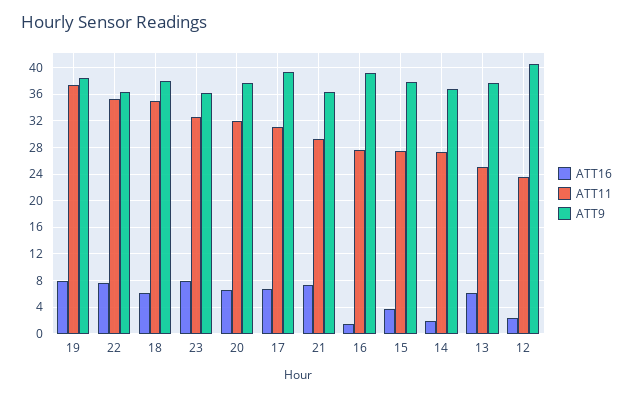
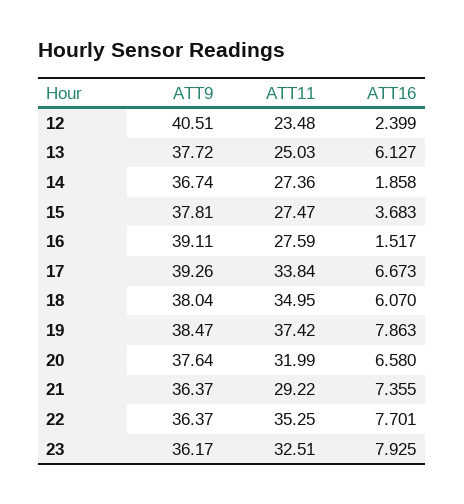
  {
    "ATT16": {
      "19": 7.863,
      "22": 7.701,
      "18": 6.07,
      "23": 7.925,
      "20": 6.58,
      "17": 6.673,
      "21": 7.355,
      "16": 1.517,
      "15": 3.683,
      "14": 1.858,
      "13": 6.127,
      "12": 2.399
    },
    "ATT11": {
      "19": 37.42,
      "22": 35.25,
      "18": 34.95,
      "23": 32.51,
      "20": 31.99,
-     "17": 31,
+     "17": 33.84,
      "21": 29.22,
      "16": 27.59,
      "15": 27.47,
      "14": 27.36,
      "13": 25.03,
      "12": 23.48
    },
    "ATT9": {
      "19": 38.47,
      "22": 36.37,
      "18": 38.04,
      "23": 36.17,
      "20": 37.64,
      "17": 39.26,
      "21": 36.37,
      "16": 39.11,
      "15": 37.81,
      "14": 36.74,
      "13": 37.72,
      "12": 40.51
    }
  }

